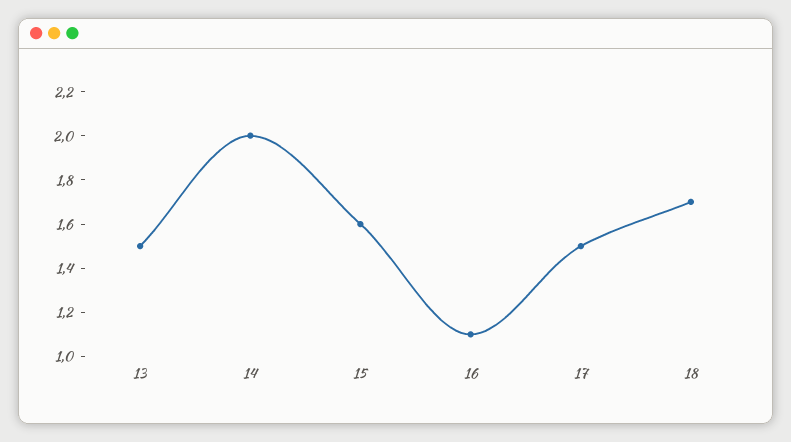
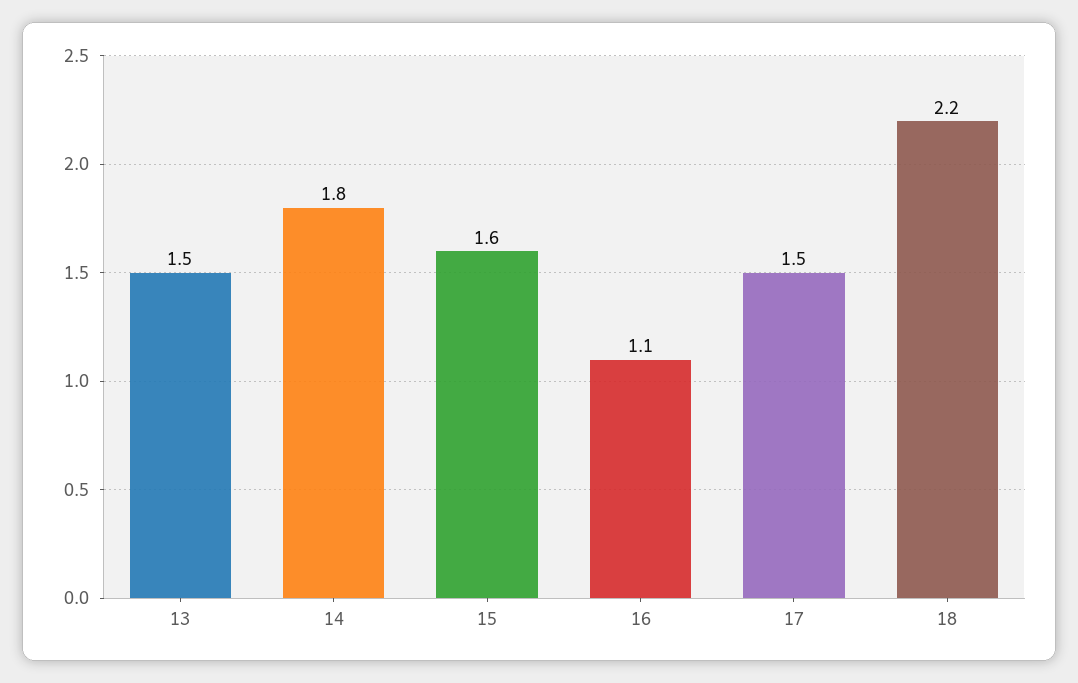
  {
    "13": 1.5,
-   "14": 2,
+   "14": 1.8,
    "15": 1.6,
    "16": 1.1,
    "17": 1.5,
-   "18": 1.7
+   "18": 2.2
  }

